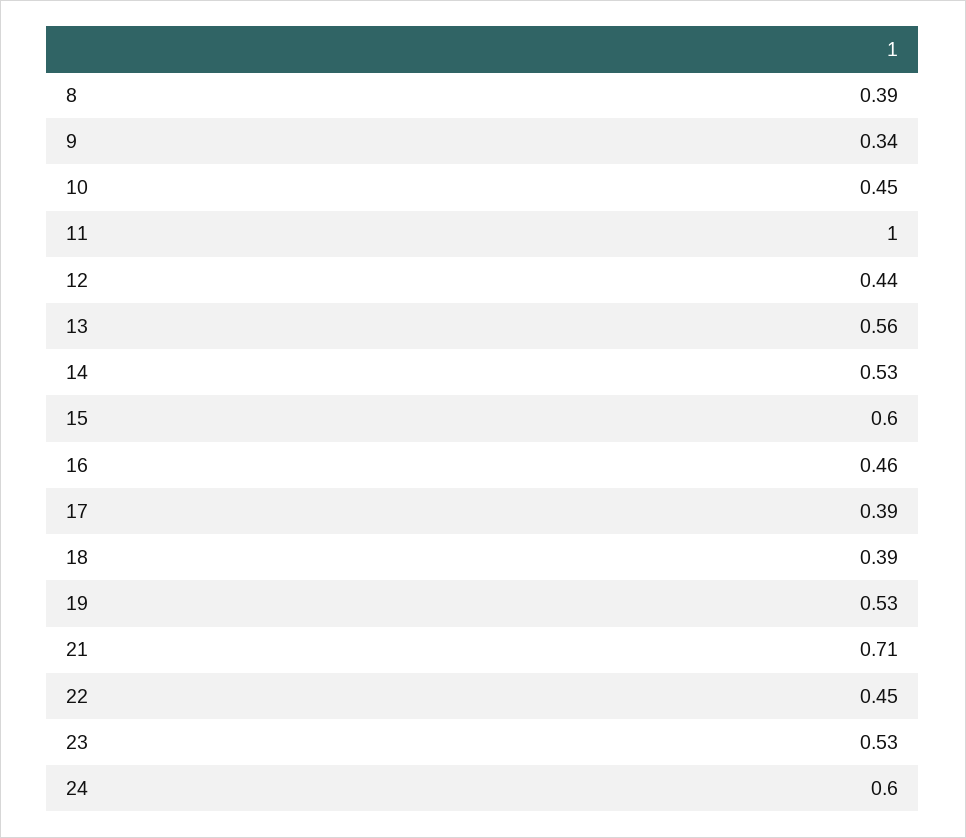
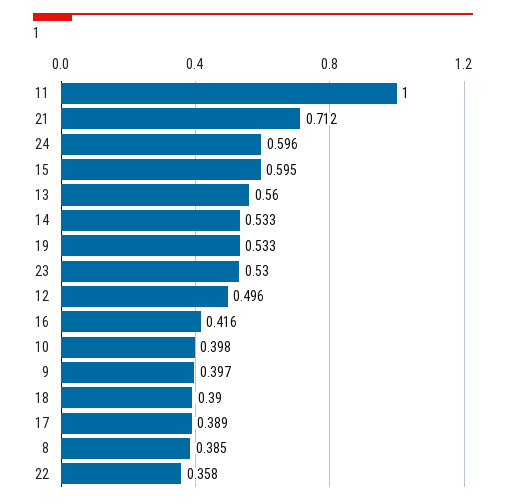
  {
    "8": 0.385,
-   "9": 0.34,
+   "9": 0.397,
-   "10": 0.45,
+   "10": 0.398,
    "11": 1,
-   "12": 0.44,
+   "12": 0.496,
    "13": 0.56,
    "14": 0.533,
    "15": 0.595,
-   "16": 0.46,
+   "16": 0.416,
    "17": 0.389,
    "18": 0.39,
    "19": 0.533,
    "21": 0.712,
-   "22": 0.45,
+   "22": 0.358,
    "23": 0.53,
    "24": 0.596
  }

